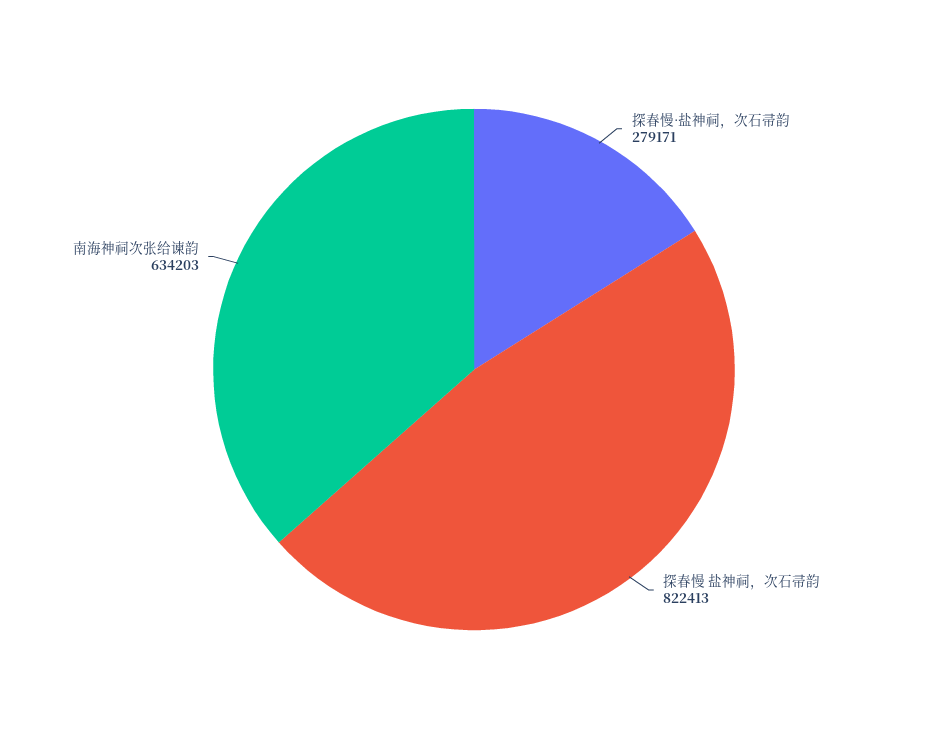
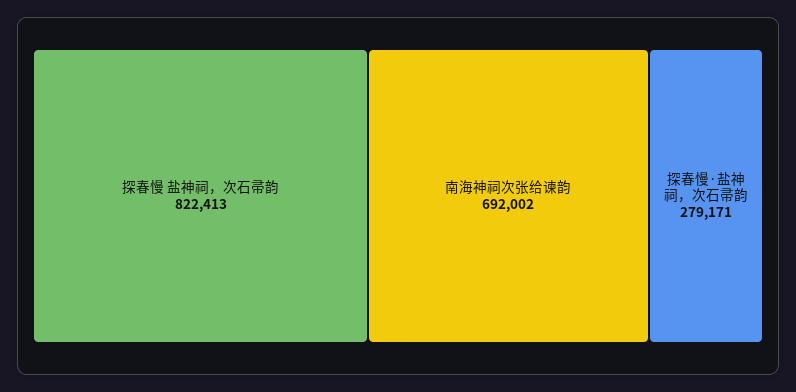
  {
    "探春慢·盐神祠，次石帚韵": 279171,
    "探春慢 盐神祠，次石帚韵": 822413,
-   "南海神祠次张给谏韵": 634203
+   "南海神祠次张给谏韵": 692002
  }

